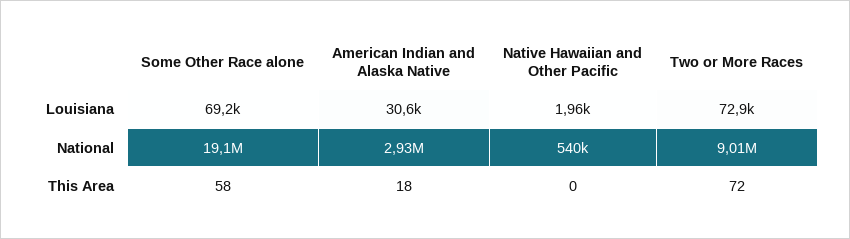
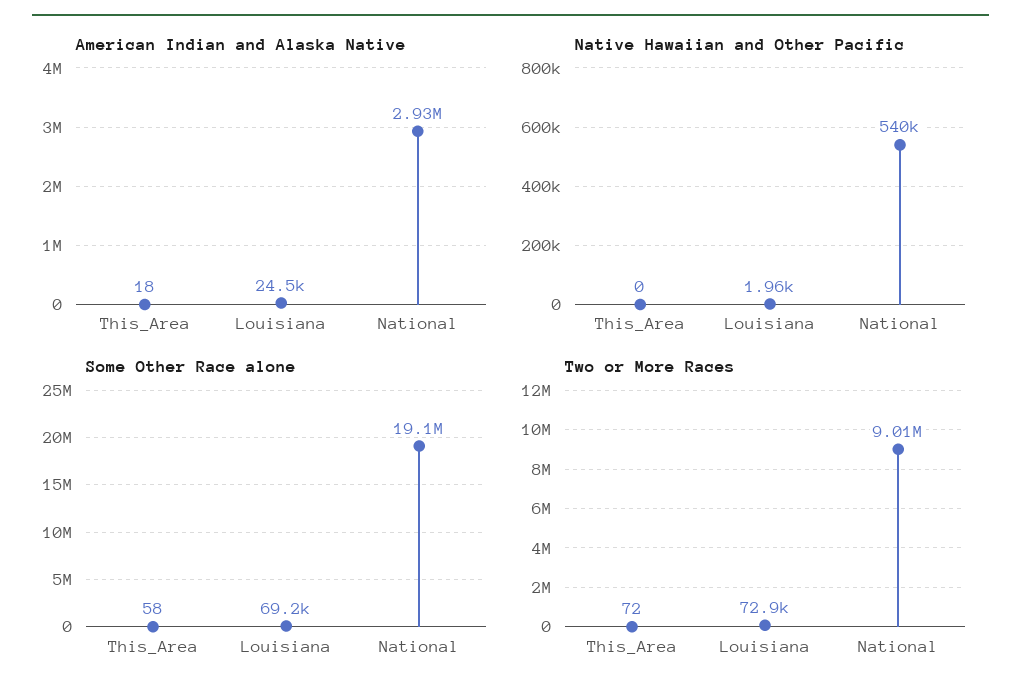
  {
    "Some Other Race alone": {
      "Louisiana": 69200,
      "National": 19100000,
      "This Area": 58
    },
    "American Indian and Alaska Native": {
-     "Louisiana": 30600,
+     "Louisiana": 24500,
      "National": 2930000,
      "This Area": 18
    },
    "Native Hawaiian and Other Pacific": {
      "Louisiana": 1960,
      "National": 540000,
      "This Area": 0
    },
    "Two or More Races": {
      "Louisiana": 72900,
      "National": 9010000,
      "This Area": 72
    }
  }

